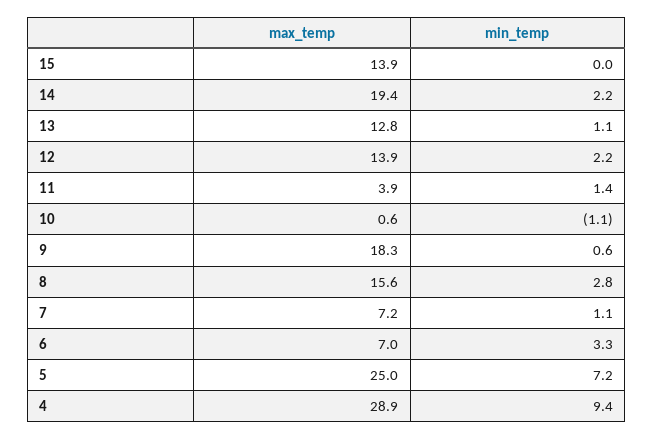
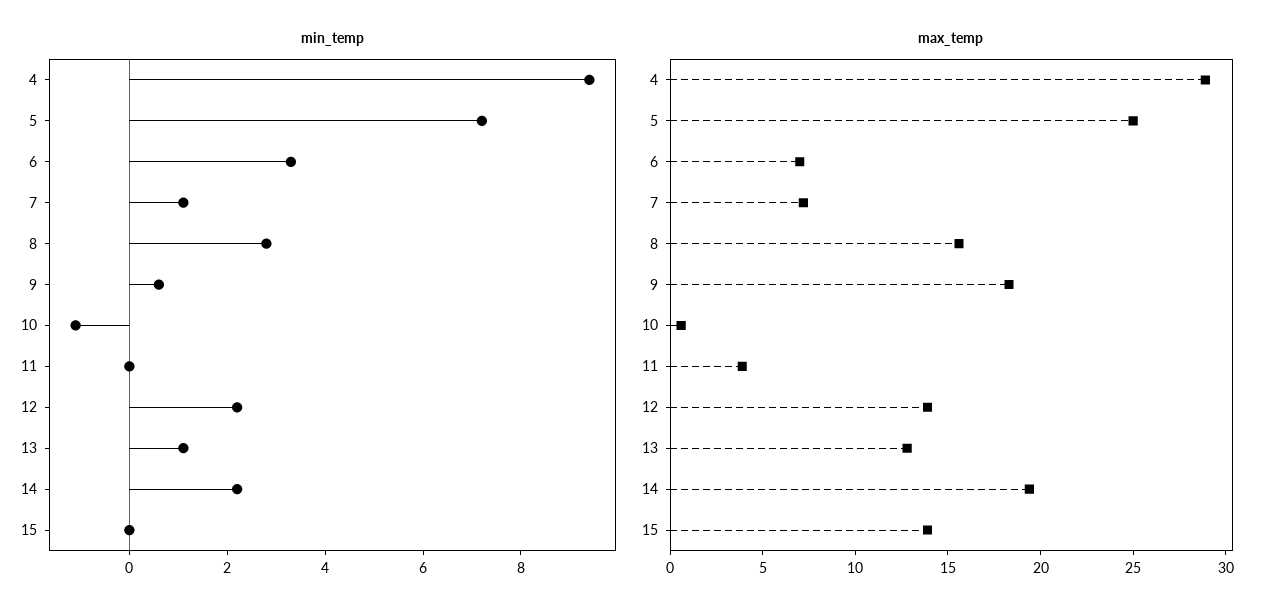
  {
    "max_temp": {
      "15": 13.9,
      "14": 19.4,
      "13": 12.8,
      "12": 13.9,
      "11": 3.9,
      "10": 0.6,
      "9": 18.3,
      "8": 15.6,
      "7": 7.2,
      "6": 7,
      "5": 25,
      "4": 28.9
    },
    "min_temp": {
      "15": 0,
      "14": 2.2,
      "13": 1.1,
      "12": 2.2,
-     "11": 1.4,
+     "11": 0,
      "10": -1.1,
      "9": 0.6,
      "8": 2.8,
      "7": 1.1,
      "6": 3.3,
      "5": 7.2,
      "4": 9.4
    }
  }

